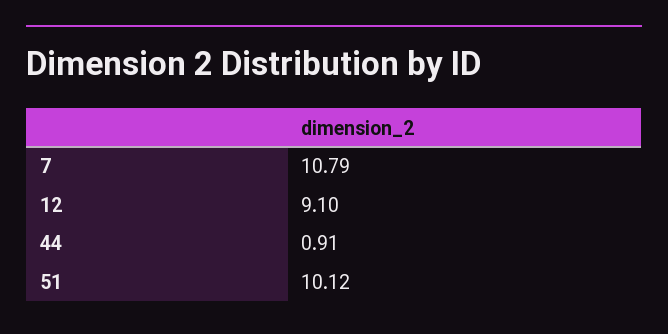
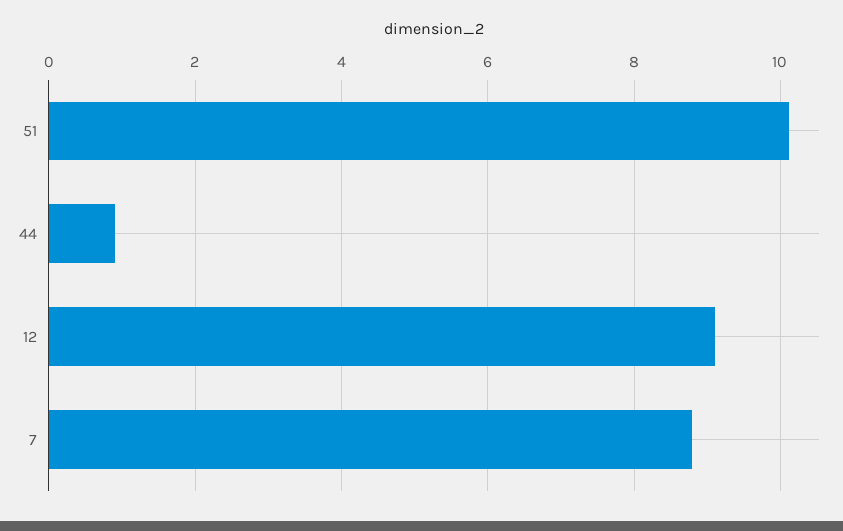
  {
-   "7": 10.79,
+   "7": 8.8,
    "12": 9.1,
    "44": 0.91,
    "51": 10.12
  }

